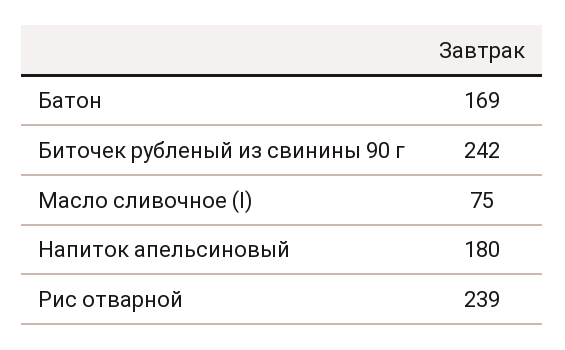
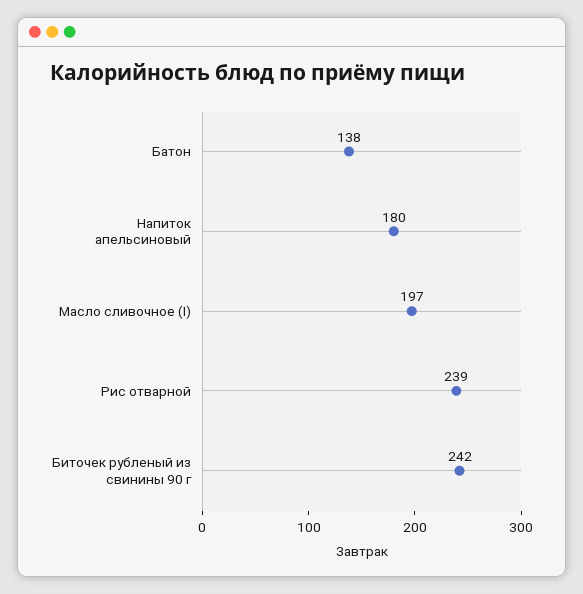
  {
-   "Батон": 169,
+   "Батон": 138,
    "Биточек рубленый из свинины 90 г": 242,
-   "Масло сливочное (I)": 75,
+   "Масло сливочное (I)": 197,
    "Напиток апельсиновый": 180,
    "Рис отварной": 239
  }

